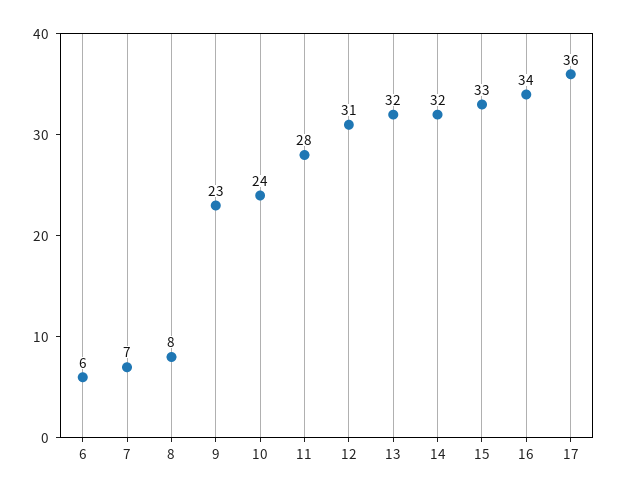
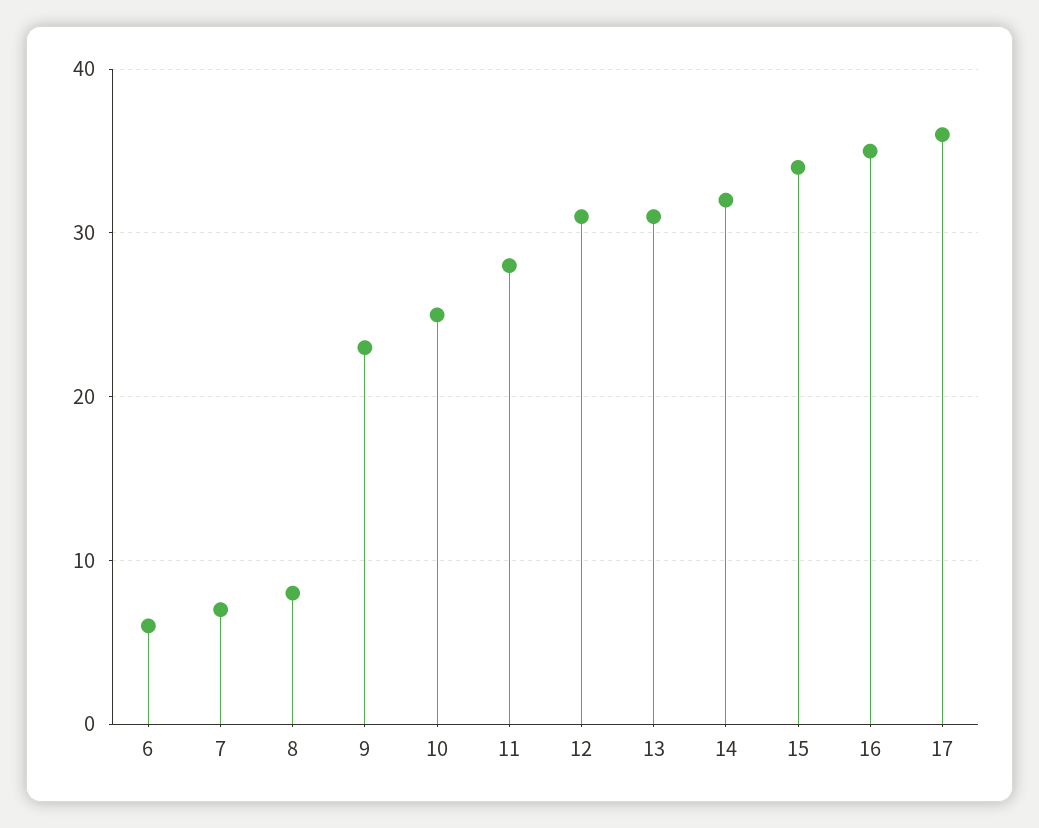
  {
    "6": 6,
    "7": 7,
    "8": 8,
    "9": 23,
-   "10": 24,
+   "10": 25,
    "11": 28,
    "12": 31,
-   "13": 32,
+   "13": 31,
    "14": 32,
-   "15": 33,
+   "15": 34,
-   "16": 34,
+   "16": 35,
    "17": 36
  }

